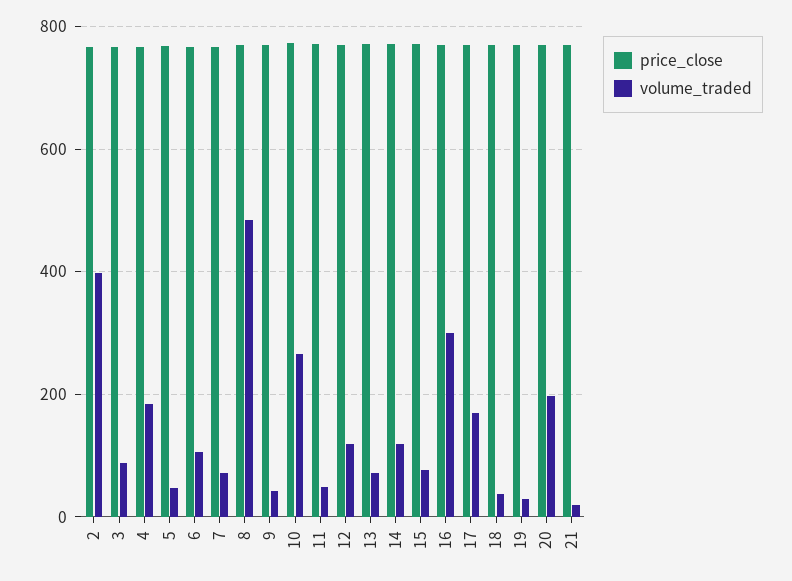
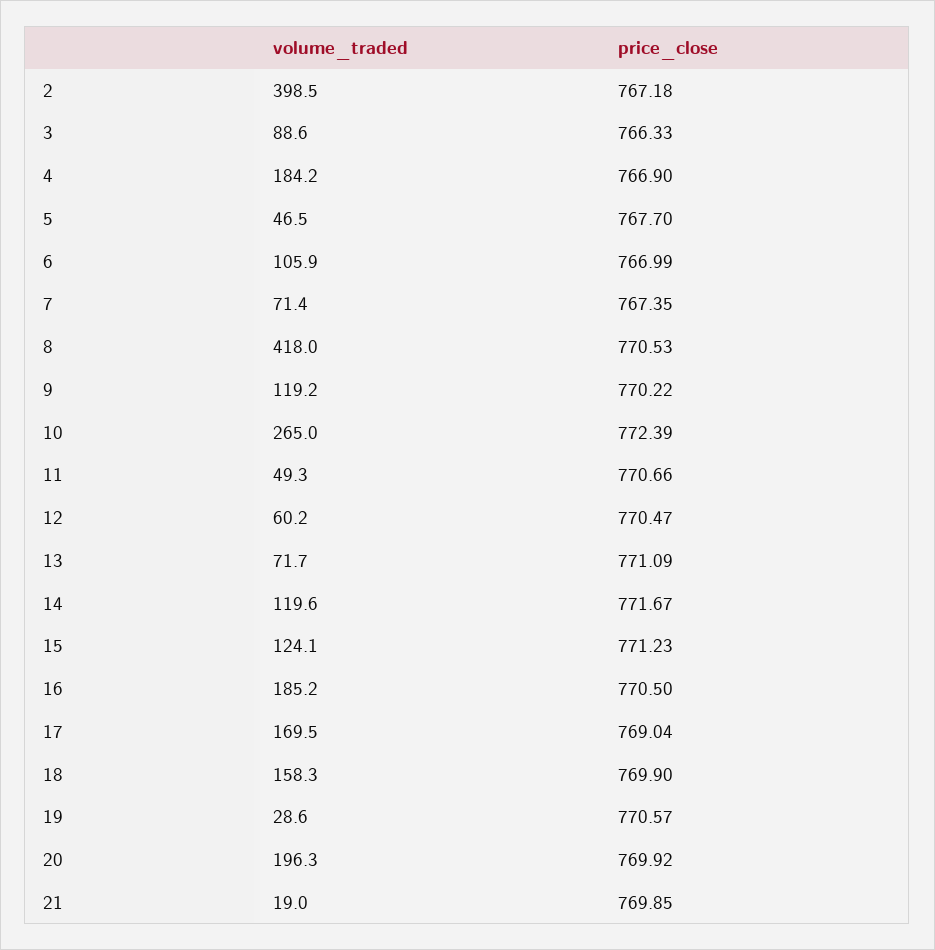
  {
    "price_close": {
      "2": 767.18,
      "3": 766.33,
      "4": 766.9,
      "5": 767.7,
      "6": 766.99,
      "7": 767.35,
      "8": 770.53,
      "9": 770.22,
      "10": 772.39,
      "11": 770.66,
      "12": 770.47,
      "13": 771.09,
      "14": 771.67,
      "15": 771.23,
      "16": 770.5,
      "17": 769.04,
      "18": 769.9,
      "19": 770.57,
      "20": 769.92,
      "21": 769.85
    },
    "volume_traded": {
      "2": 398.5,
      "3": 88.6,
      "4": 184.2,
      "5": 46.5,
      "6": 105.9,
      "7": 71.4,
-     "8": 480,
+     "8": 418,
-     "9": 40,
+     "9": 119.2,
      "10": 265,
      "11": 49.3,
-     "12": 120,
+     "12": 60.2,
      "13": 71.7,
      "14": 119.6,
-     "15": 80,
+     "15": 124.1,
-     "16": 300,
+     "16": 185.2,
      "17": 169.5,
-     "18": 40,
+     "18": 158.3,
      "19": 28.6,
      "20": 196.3,
      "21": 19
    }
  }

